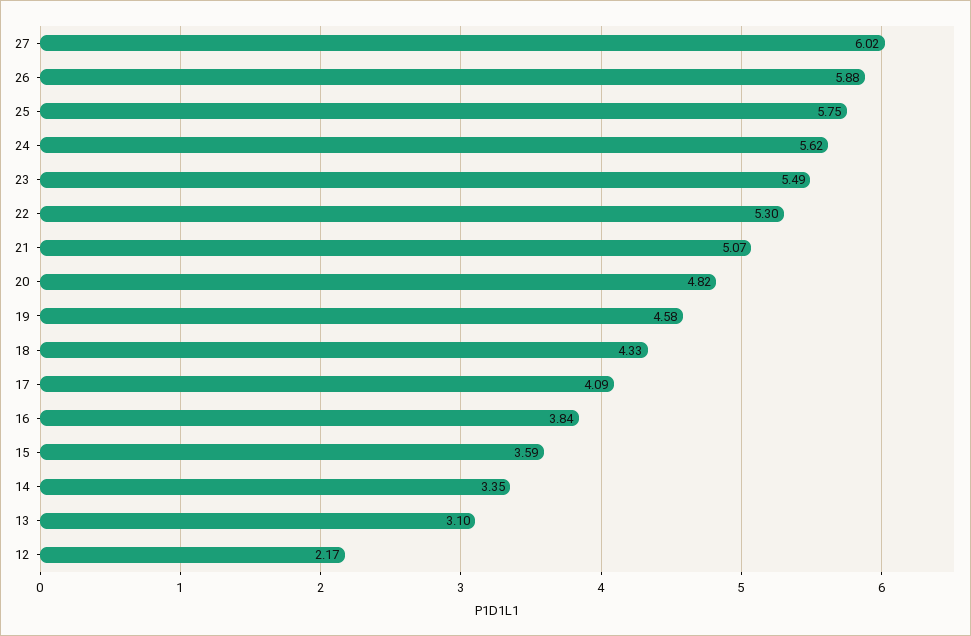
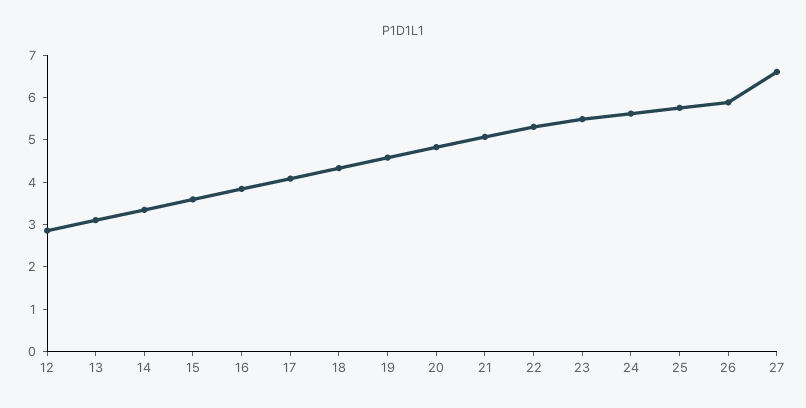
  {
-   "27": 6.02,
+   "27": 6.6,
    "26": 5.88,
    "25": 5.75,
    "24": 5.62,
    "23": 5.49,
    "22": 5.3,
    "21": 5.07,
    "20": 4.82,
    "19": 4.58,
    "18": 4.33,
    "17": 4.09,
    "16": 3.84,
    "15": 3.59,
    "14": 3.35,
    "13": 3.1,
-   "12": 2.17
+   "12": 2.8
  }

